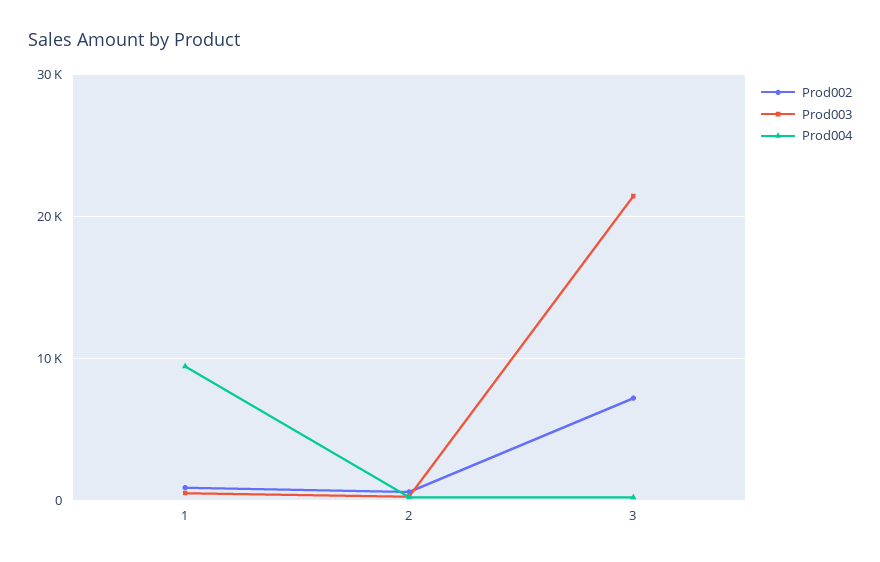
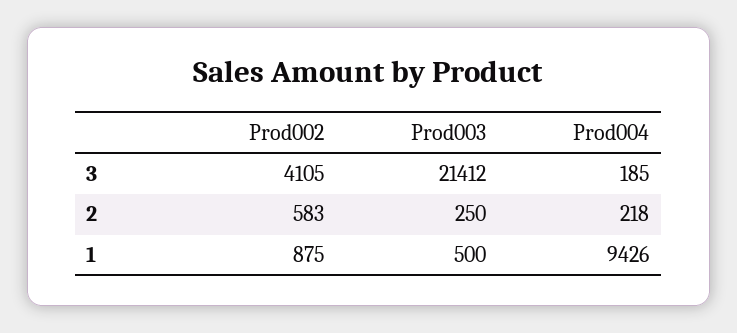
  {
    "Prod002": {
      "1": 875,
      "2": 583,
-     "3": 7000
+     "3": 4105
    },
    "Prod003": {
      "1": 500,
      "2": 250,
      "3": 21412
    },
    "Prod004": {
      "1": 9426,
      "2": 218,
      "3": 185
    }
  }

